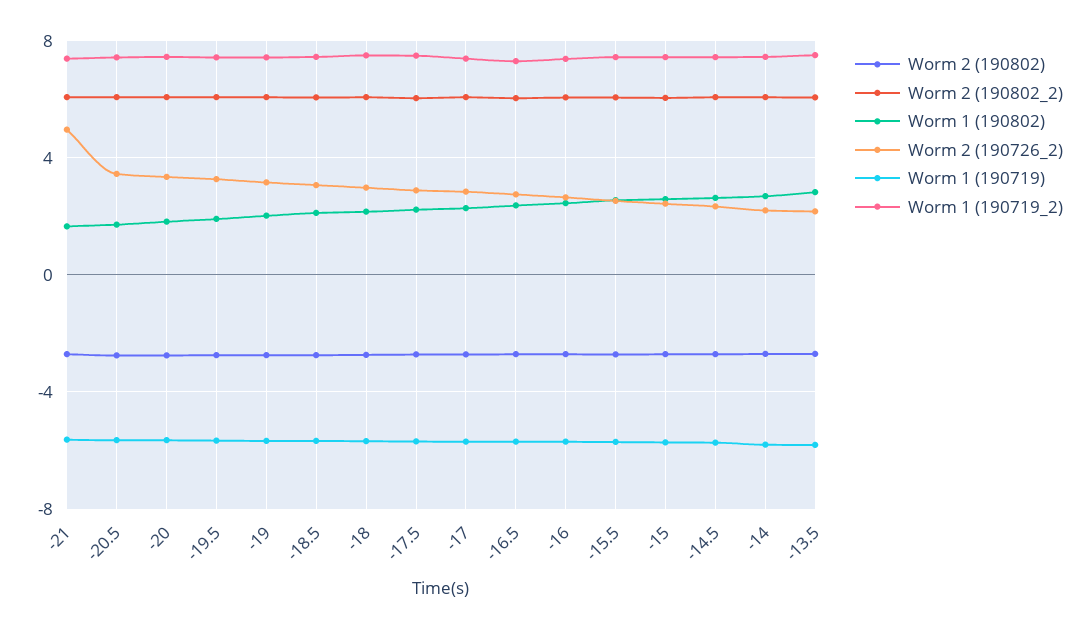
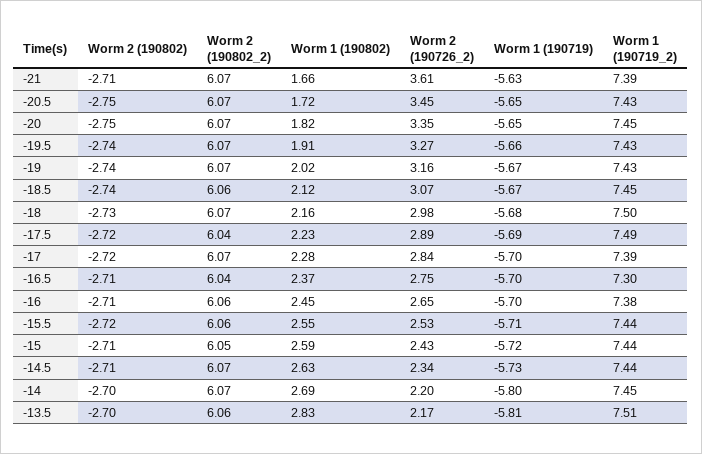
  {
    "Worm 2 (190802)": {
      "-21": -2.71,
      "-20.5": -2.75,
      "-20": -2.75,
      "-19.5": -2.74,
      "-19": -2.74,
      "-18.5": -2.74,
      "-18": -2.73,
      "-17.5": -2.72,
      "-17": -2.72,
      "-16.5": -2.71,
      "-16": -2.71,
      "-15.5": -2.72,
      "-15": -2.71,
      "-14.5": -2.71,
      "-14": -2.7,
      "-13.5": -2.7
    },
    "Worm 2 (190802_2)": {
      "-21": 6.07,
      "-20.5": 6.07,
      "-20": 6.07,
      "-19.5": 6.07,
      "-19": 6.07,
      "-18.5": 6.06,
      "-18": 6.07,
      "-17.5": 6.04,
      "-17": 6.07,
      "-16.5": 6.04,
      "-16": 6.06,
      "-15.5": 6.06,
      "-15": 6.05,
      "-14.5": 6.07,
      "-14": 6.07,
      "-13.5": 6.06
    },
    "Worm 1 (190802)": {
      "-21": 1.66,
      "-20.5": 1.72,
      "-20": 1.82,
      "-19.5": 1.91,
      "-19": 2.02,
      "-18.5": 2.12,
      "-18": 2.16,
      "-17.5": 2.23,
      "-17": 2.28,
      "-16.5": 2.37,
      "-16": 2.45,
      "-15.5": 2.55,
      "-15": 2.59,
      "-14.5": 2.63,
      "-14": 2.69,
      "-13.5": 2.83
    },
    "Worm 2 (190726_2)": {
-     "-21": 5,
+     "-21": 3.61,
      "-20.5": 3.45,
      "-20": 3.35,
      "-19.5": 3.27,
      "-19": 3.16,
      "-18.5": 3.07,
      "-18": 2.98,
      "-17.5": 2.89,
      "-17": 2.84,
      "-16.5": 2.75,
      "-16": 2.65,
      "-15.5": 2.53,
      "-15": 2.43,
      "-14.5": 2.34,
      "-14": 2.2,
      "-13.5": 2.17
    },
    "Worm 1 (190719)": {
      "-21": -5.63,
      "-20.5": -5.65,
      "-20": -5.65,
      "-19.5": -5.66,
      "-19": -5.67,
      "-18.5": -5.67,
      "-18": -5.68,
      "-17.5": -5.69,
      "-17": -5.7,
      "-16.5": -5.7,
      "-16": -5.7,
      "-15.5": -5.71,
      "-15": -5.72,
      "-14.5": -5.73,
      "-14": -5.8,
      "-13.5": -5.81
    },
    "Worm 1 (190719_2)": {
      "-21": 7.39,
      "-20.5": 7.43,
      "-20": 7.45,
      "-19.5": 7.43,
      "-19": 7.43,
      "-18.5": 7.45,
      "-18": 7.5,
      "-17.5": 7.49,
      "-17": 7.39,
      "-16.5": 7.3,
      "-16": 7.38,
      "-15.5": 7.44,
      "-15": 7.44,
      "-14.5": 7.44,
      "-14": 7.45,
      "-13.5": 7.51
    }
  }

